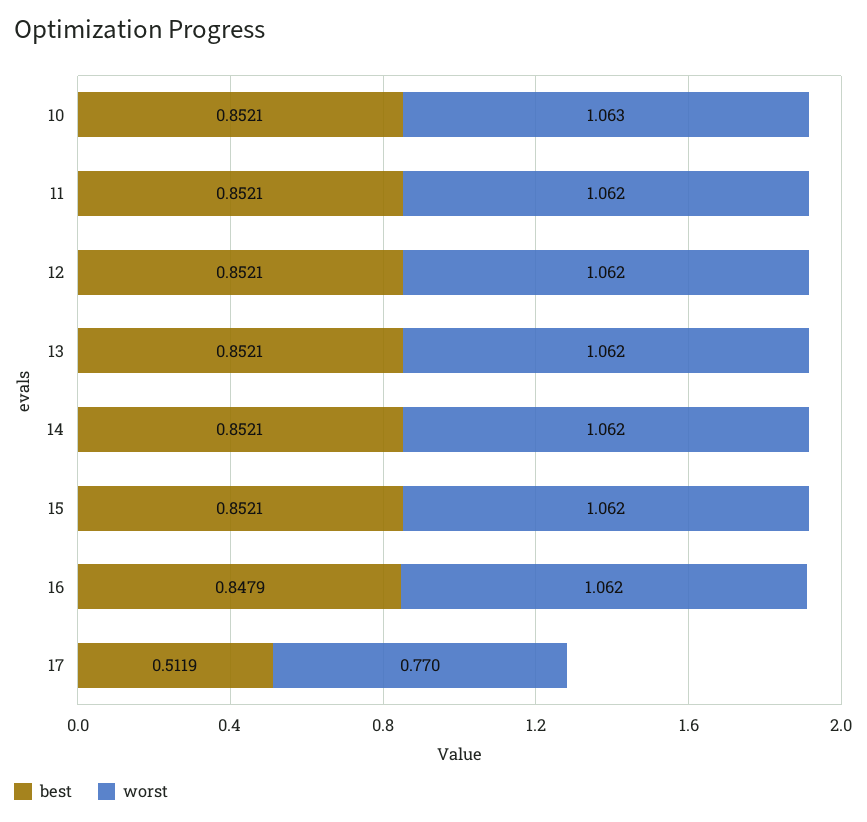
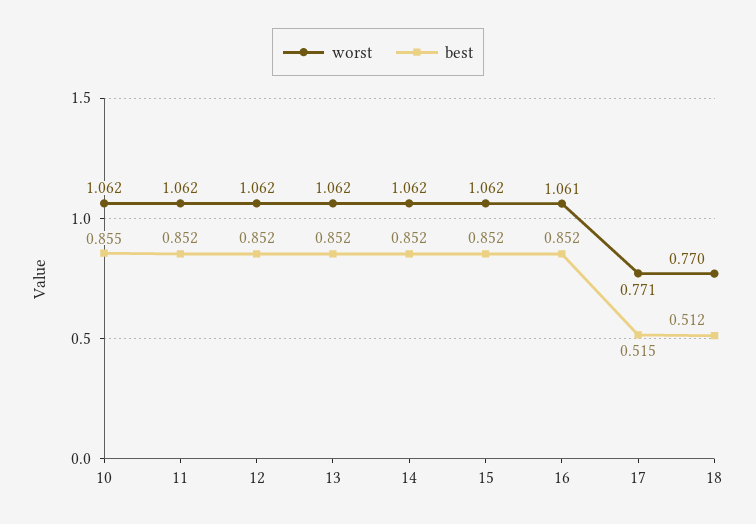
  {
    "best": {
-     "10": 0.8521,
+     "10": 0.855,
      "11": 0.8521,
      "12": 0.8521,
      "13": 0.8521,
      "14": 0.8521,
      "15": 0.8521,
-     "16": 0.8479,
+     "16": 0.852,
-     "17": 0.5119
+     "17": 0.515,
+     "18": 0.512
    },
    "worst": {
-     "10": 1.063,
+     "10": 1.062,
      "11": 1.062,
      "12": 1.062,
      "13": 1.062,
      "14": 1.062,
      "15": 1.062,
-     "16": 1.062,
+     "16": 1.061,
-     "17": 0.77
+     "17": 0.771,
+     "18": 0.77
    }
  }

